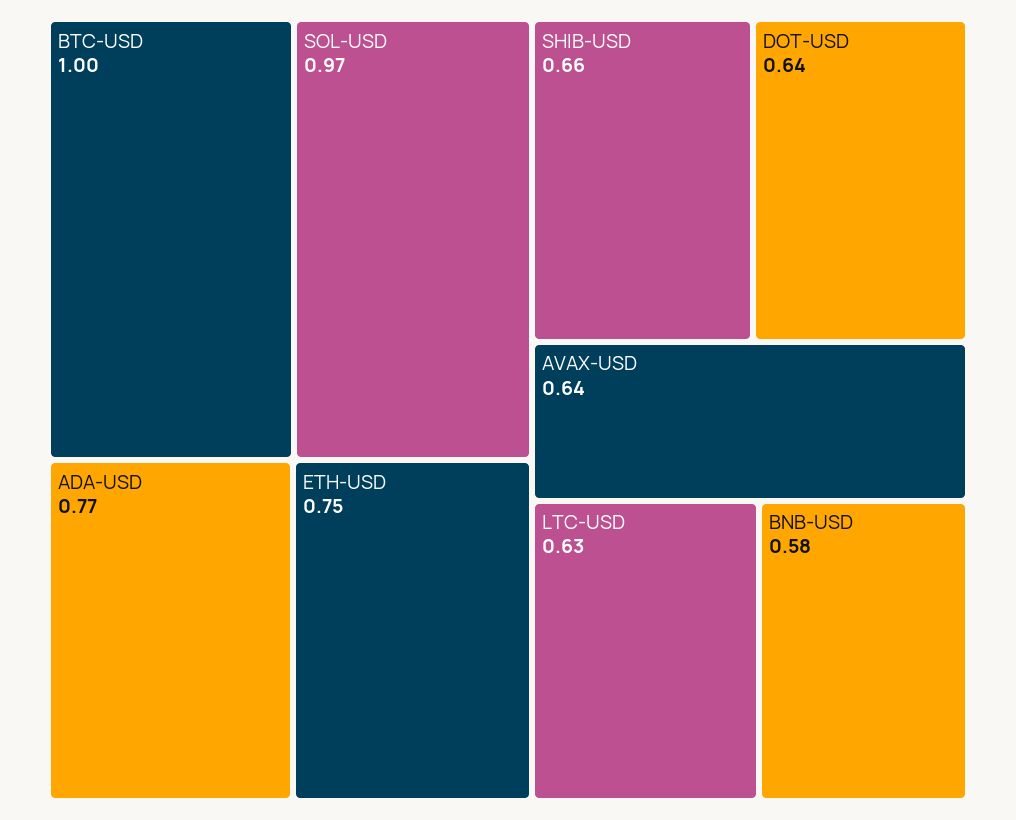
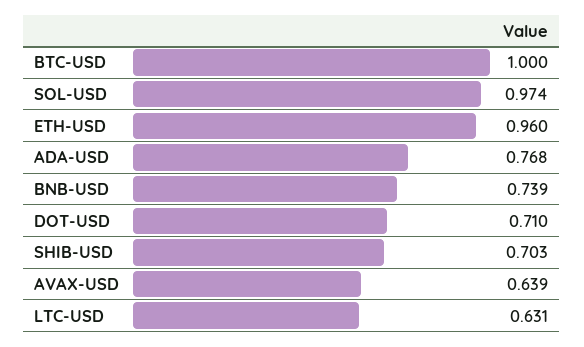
  {
    "BTC-USD": 1,
    "SOL-USD": 0.974,
    "ADA-USD": 0.768,
-   "ETH-USD": 0.75,
+   "ETH-USD": 0.96,
-   "SHIB-USD": 0.66,
+   "SHIB-USD": 0.703,
-   "DOT-USD": 0.64,
+   "DOT-USD": 0.71,
    "AVAX-USD": 0.639,
    "LTC-USD": 0.631,
-   "BNB-USD": 0.58
+   "BNB-USD": 0.739
  }

